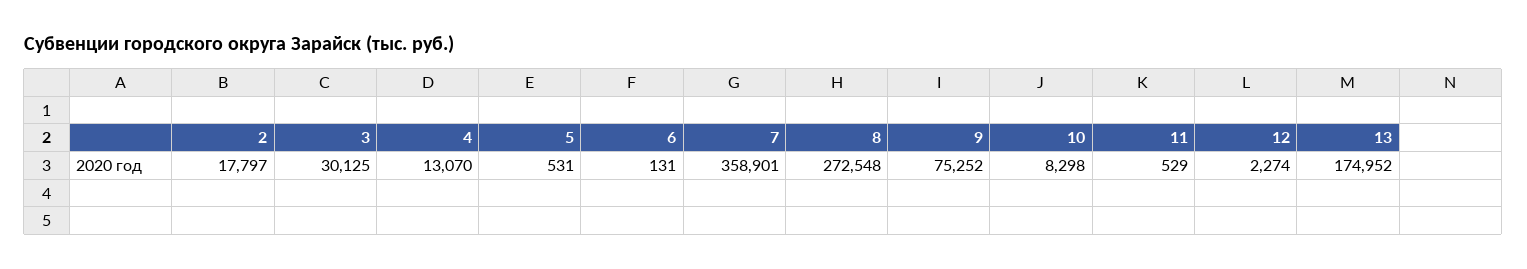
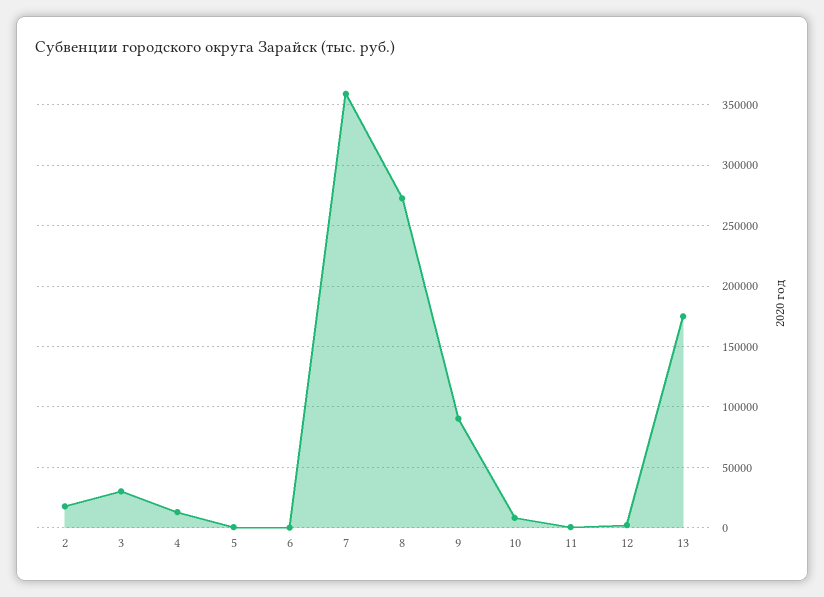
  {
    "2": 17797,
    "3": 30125,
    "4": 13070,
    "5": 531,
    "6": 131,
    "7": 358901,
    "8": 272548,
-   "9": 75252,
+   "9": 90000,
    "10": 8298,
    "11": 529,
    "12": 2274,
    "13": 174952
  }

